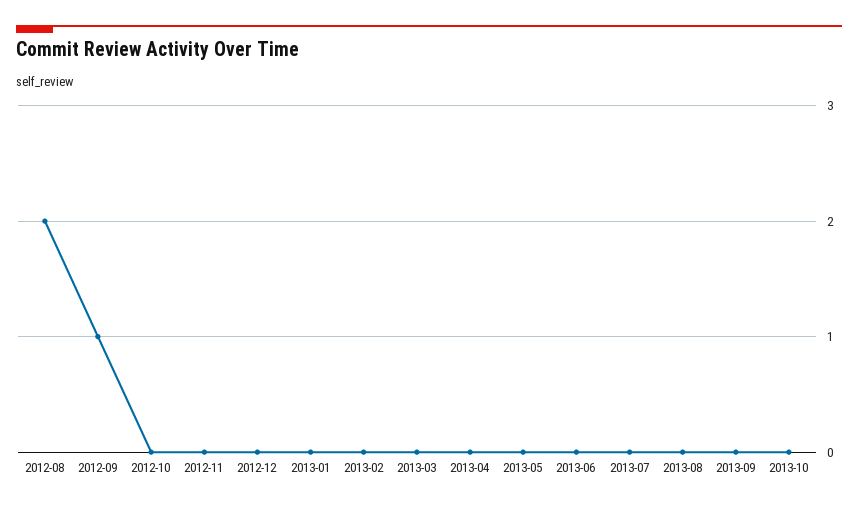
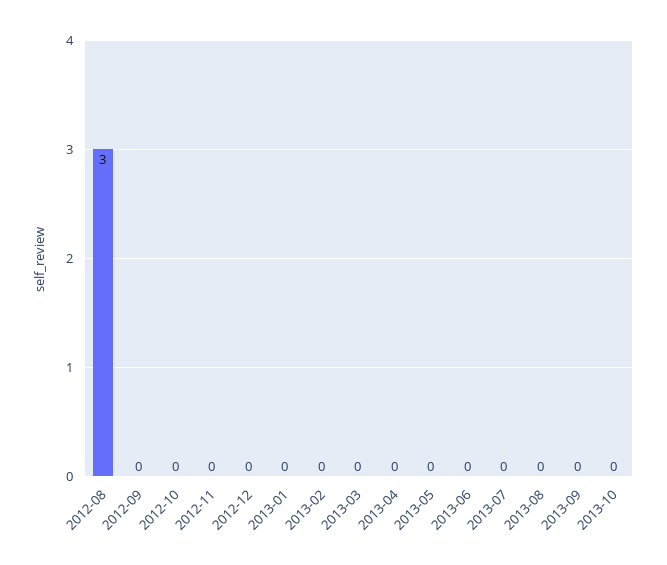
  {
-   "2012-08": 2,
+   "2012-08": 3,
-   "2012-09": 1,
+   "2012-09": 0,
    "2012-10": 0,
    "2012-11": 0,
    "2012-12": 0,
    "2013-01": 0,
    "2013-02": 0,
    "2013-03": 0,
    "2013-04": 0,
    "2013-05": 0,
    "2013-06": 0,
    "2013-07": 0,
    "2013-08": 0,
    "2013-09": 0,
    "2013-10": 0
  }

